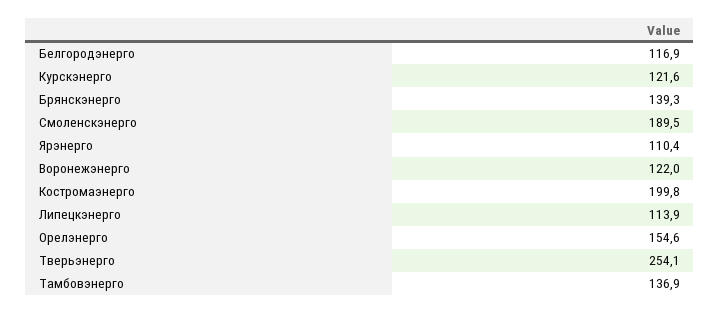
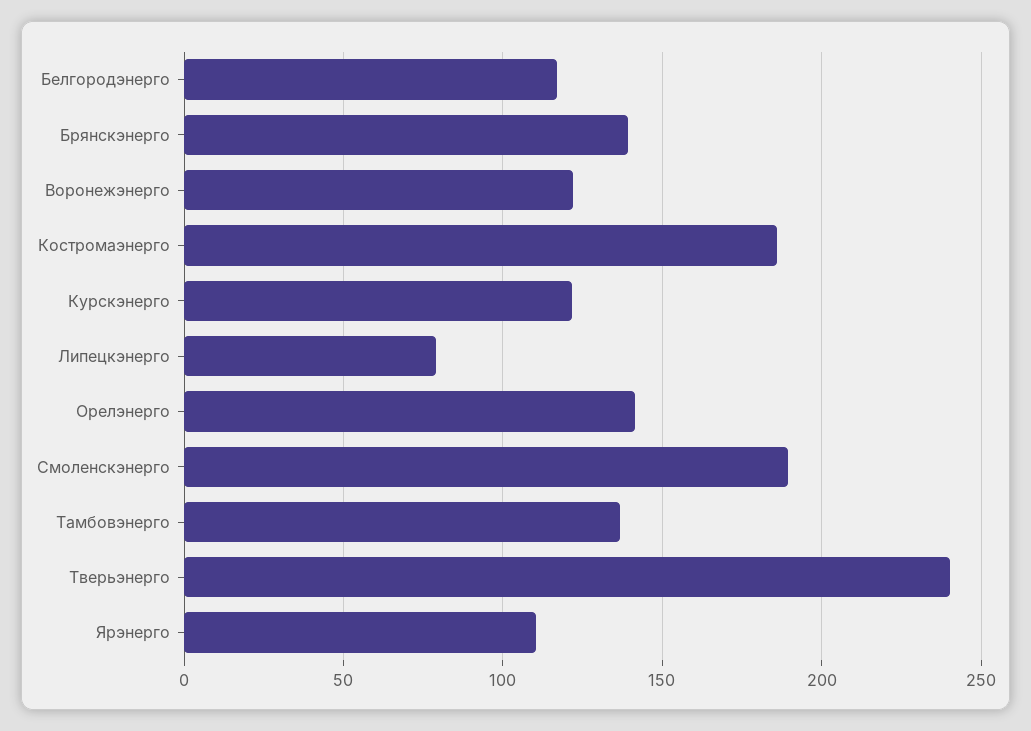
  {
    "Белгородэнерго": 116.9,
    "Курскэнерго": 121.6,
    "Брянскэнерго": 139.3,
    "Смоленскэнерго": 189.5,
    "Ярэнерго": 110.4,
    "Воронежэнерго": 122,
-   "Костромаэнерго": 199.8,
+   "Костромаэнерго": 185,
-   "Липецкэнерго": 113.9,
+   "Липецкэнерго": 80,
-   "Орелэнерго": 154.6,
+   "Орелэнерго": 140,
-   "Тверьэнерго": 254.1,
+   "Тверьэнерго": 240,
    "Тамбовэнерго": 136.9
  }

